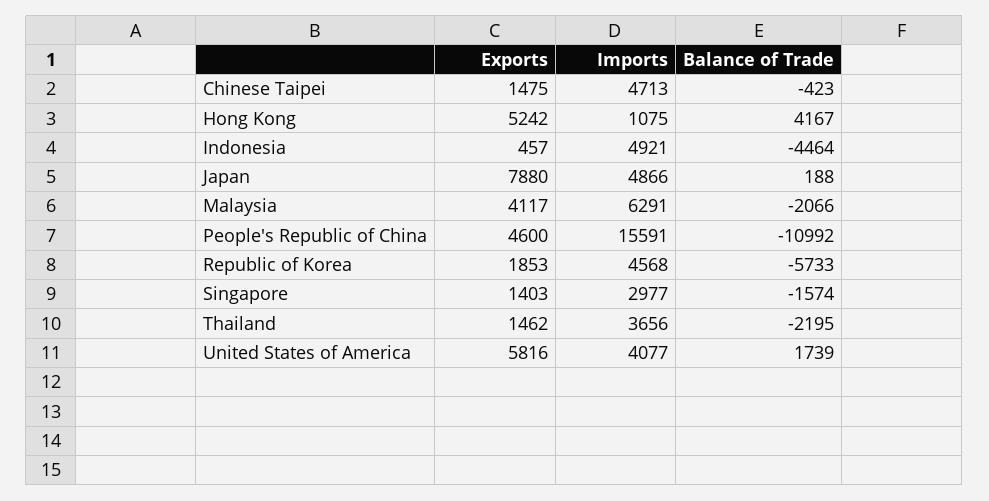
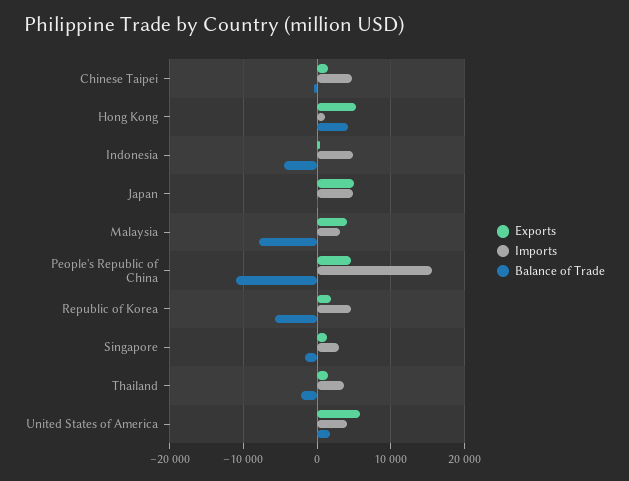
  {
    "Exports": {
      "Chinese Taipei": 1475,
      "Hong Kong": 5242,
      "Indonesia": 457,
-     "Japan": 7880,
+     "Japan": 5000,
      "Malaysia": 4117,
      "People's Republic of China": 4600,
      "Republic of Korea": 1853,
      "Singapore": 1403,
      "Thailand": 1462,
      "United States of America": 5816
    },
    "Imports": {
      "Chinese Taipei": 4713,
      "Hong Kong": 1075,
      "Indonesia": 4921,
      "Japan": 4866,
-     "Malaysia": 6291,
+     "Malaysia": 3000,
      "People's Republic of China": 15591,
      "Republic of Korea": 4568,
      "Singapore": 2977,
      "Thailand": 3656,
      "United States of America": 4077
    },
    "Balance of Trade": {
      "Chinese Taipei": -423,
      "Hong Kong": 4167,
      "Indonesia": -4464,
      "Japan": 188,
-     "Malaysia": -2066,
+     "Malaysia": -8000,
      "People's Republic of China": -10992,
      "Republic of Korea": -5733,
      "Singapore": -1574,
      "Thailand": -2195,
      "United States of America": 1739
    }
  }

